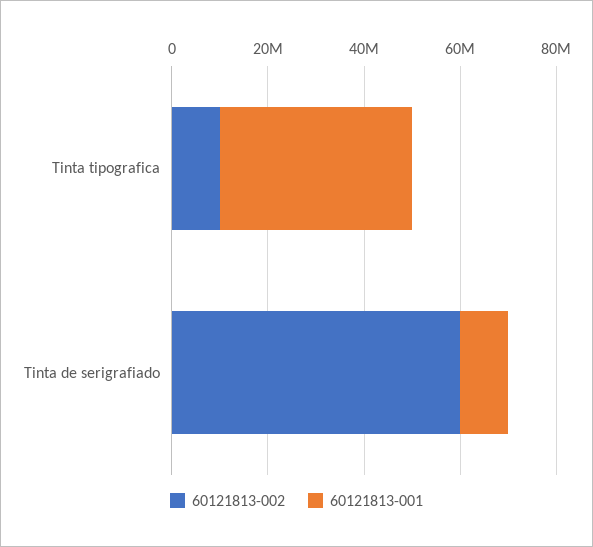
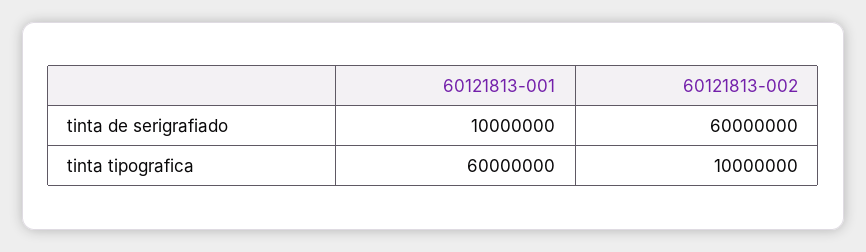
  {
    "60121813-002": {
      "Tinta tipografica": 10000000,
      "Tinta de serigrafiado": 60000000
    },
    "60121813-001": {
-     "Tinta tipografica": 40000000,
+     "Tinta tipografica": 60000000,
      "Tinta de serigrafiado": 10000000
    }
  }

